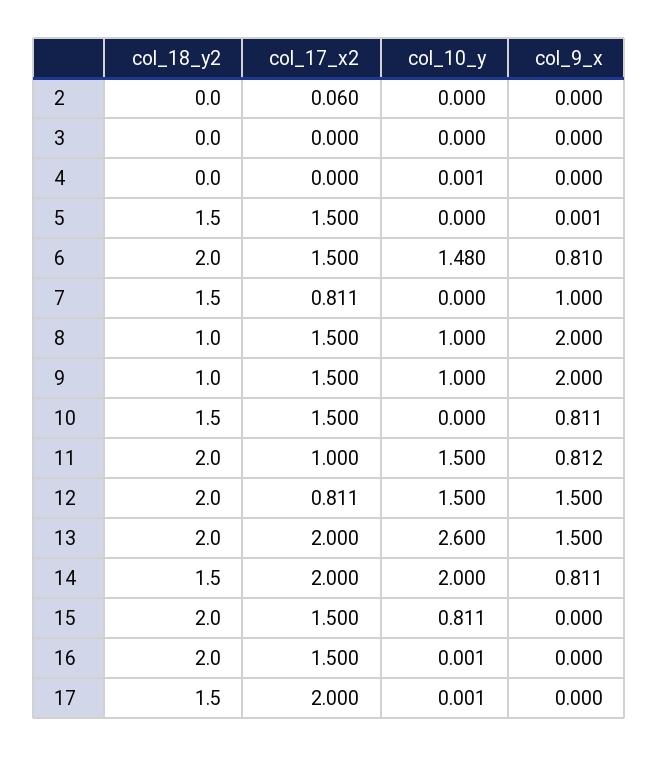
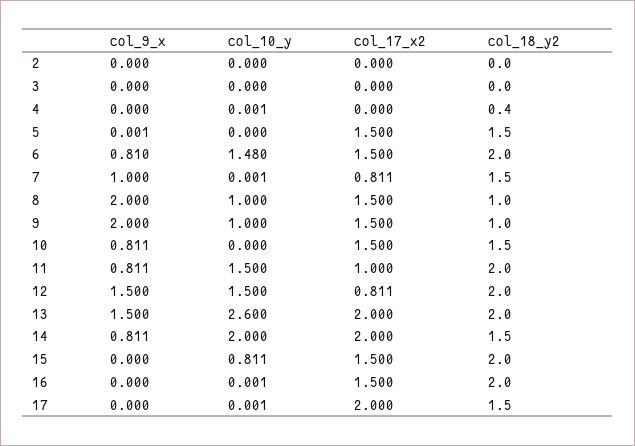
  {
    "col_18_y2": {
      "2": 0,
      "3": 0,
-     "4": 0,
+     "4": 0.4,
      "5": 1.5,
      "6": 2,
      "7": 1.5,
      "8": 1,
      "9": 1,
      "10": 1.5,
      "11": 2,
      "12": 2,
      "13": 2,
      "14": 1.5,
      "15": 2,
      "16": 2,
      "17": 1.5
    },
    "col_17_x2": {
-     "2": 0.06,
+     "2": 0,
      "3": 0,
      "4": 0,
      "5": 1.5,
      "6": 1.5,
      "7": 0.811,
      "8": 1.5,
      "9": 1.5,
      "10": 1.5,
      "11": 1,
      "12": 0.811,
      "13": 2,
      "14": 2,
      "15": 1.5,
      "16": 1.5,
      "17": 2
    },
    "col_10_y": {
      "2": 0,
      "3": 0,
      "4": 0.001,
      "5": 0,
      "6": 1.48,
-     "7": 0,
+     "7": 0.001,
      "8": 1,
      "9": 1,
      "10": 0,
      "11": 1.5,
      "12": 1.5,
      "13": 2.6,
      "14": 2,
      "15": 0.811,
      "16": 0.001,
      "17": 0.001
    },
    "col_9_x": {
      "2": 0,
      "3": 0,
      "4": 0,
      "5": 0.001,
      "6": 0.81,
      "7": 1,
      "8": 2,
      "9": 2,
      "10": 0.811,
-     "11": 0.812,
+     "11": 0.811,
      "12": 1.5,
      "13": 1.5,
      "14": 0.811,
      "15": 0,
      "16": 0,
      "17": 0
    }
  }

